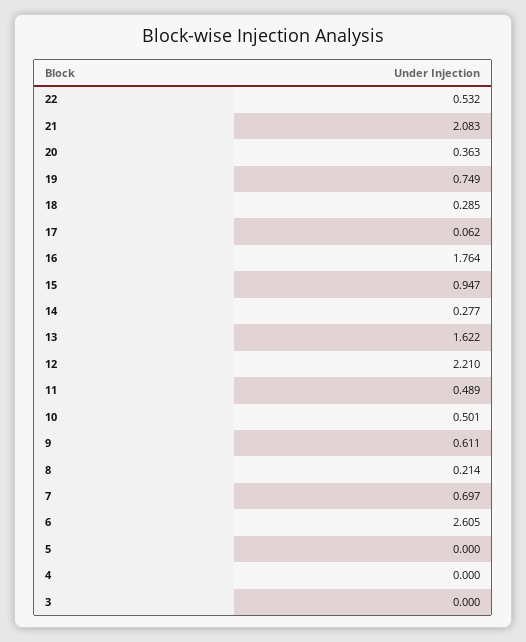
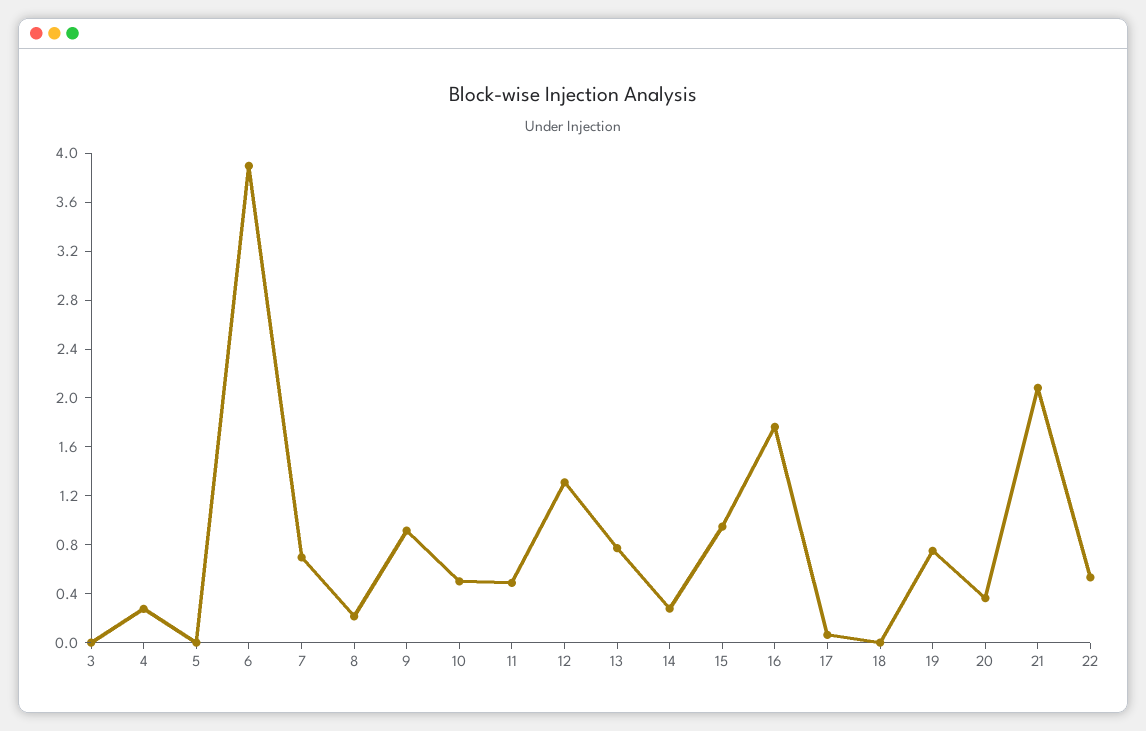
  {
    "22": 0.532,
    "21": 2.083,
    "20": 0.363,
    "19": 0.749,
-   "18": 0.285,
+   "18": 0,
    "17": 0.062,
    "16": 1.764,
    "15": 0.947,
    "14": 0.277,
-   "13": 1.622,
+   "13": 0.8,
-   "12": 2.21,
+   "12": 1.3,
    "11": 0.489,
    "10": 0.501,
-   "9": 0.611,
+   "9": 0.9,
    "8": 0.214,
    "7": 0.697,
-   "6": 2.605,
+   "6": 3.9,
    "5": 0,
-   "4": 0,
+   "4": 0.3,
    "3": 0
  }

